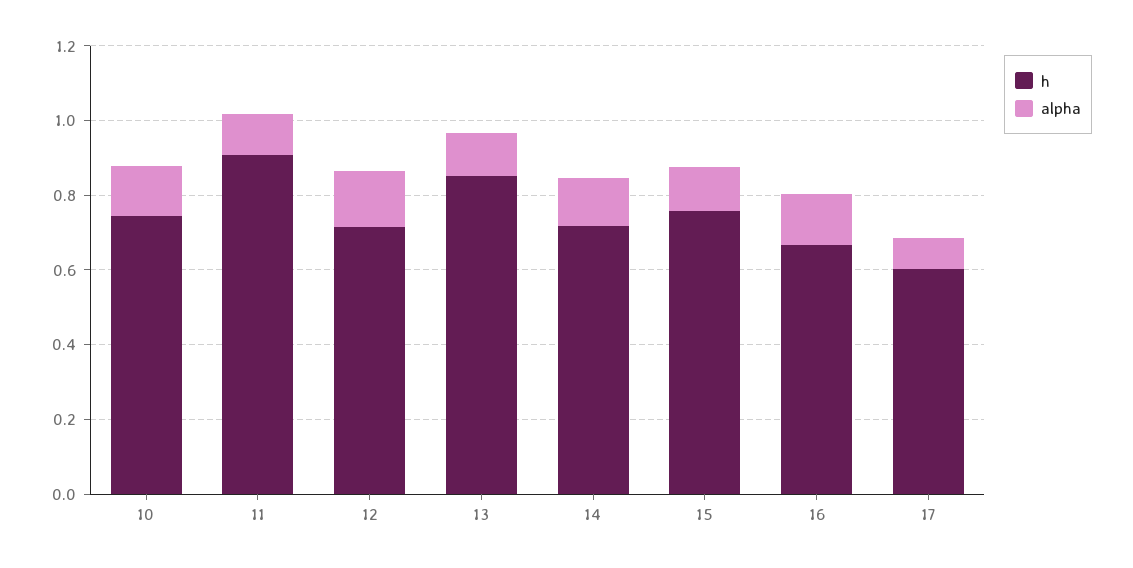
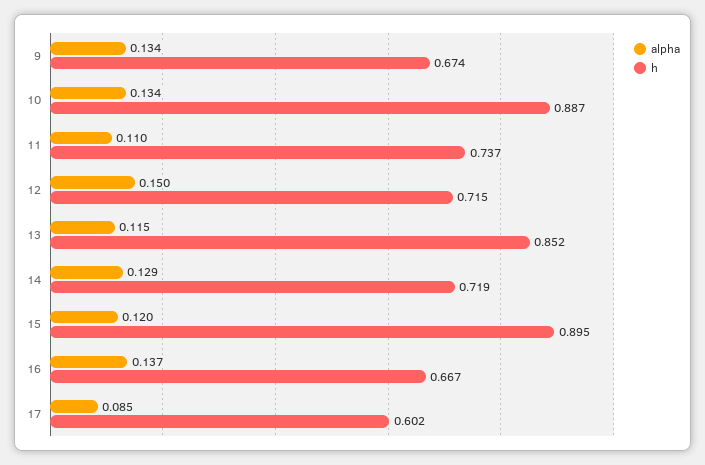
  {
    "h": {
-     "10": 0.75,
+     "10": 0.887,
-     "11": 0.9,
+     "11": 0.737,
      "12": 0.715,
      "13": 0.852,
      "14": 0.719,
-     "15": 0.75,
+     "15": 0.895,
      "16": 0.667,
-     "17": 0.602
+     "17": 0.602,
+     "9": 0.674
    },
    "alpha": {
      "10": 0.134,
      "11": 0.11,
      "12": 0.15,
      "13": 0.115,
      "14": 0.129,
      "15": 0.12,
      "16": 0.137,
-     "17": 0.085
+     "17": 0.085,
+     "9": 0.134
    }
  }

